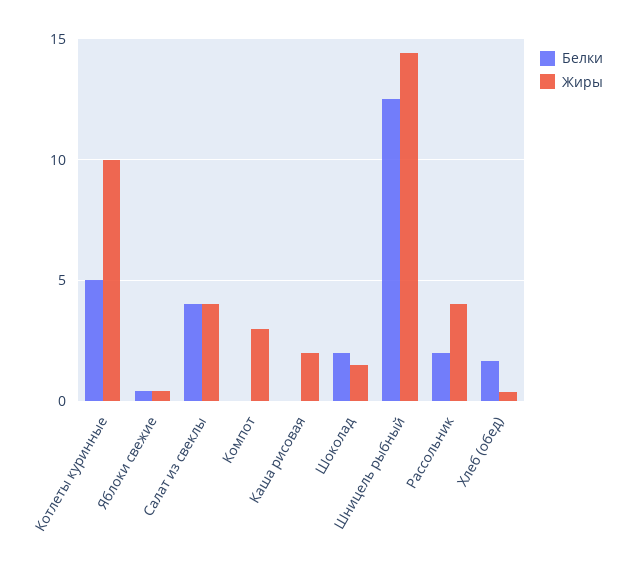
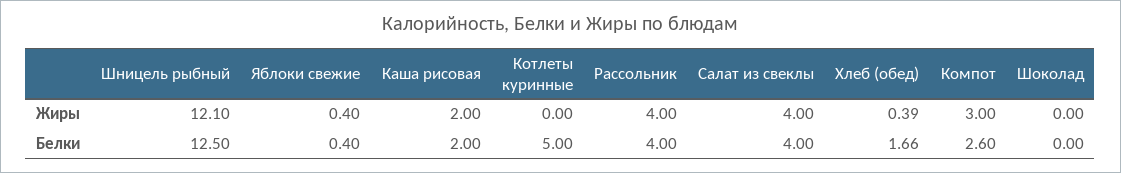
  {
    "Белки": {
      "Котлеты куринные": 5,
      "Яблоки свежие": 0.4,
      "Салат из свеклы": 4,
-     "Компот": 0,
+     "Компот": 2.6,
-     "Каша рисовая": 0,
+     "Каша рисовая": 2,
-     "Шоколад": 2,
+     "Шоколад": 0,
      "Шницель рыбный": 12.5,
-     "Рассольник": 2,
+     "Рассольник": 4,
      "Хлеб (обед)": 1.66
    },
    "Жиры": {
-     "Котлеты куринные": 10,
+     "Котлеты куринные": 0,
      "Яблоки свежие": 0.4,
      "Салат из свеклы": 4,
      "Компот": 3,
      "Каша рисовая": 2,
-     "Шоколад": 1.5,
+     "Шоколад": 0,
-     "Шницель рыбный": 14.5,
+     "Шницель рыбный": 12.1,
      "Рассольник": 4,
      "Хлеб (обед)": 0.39
    }
  }

